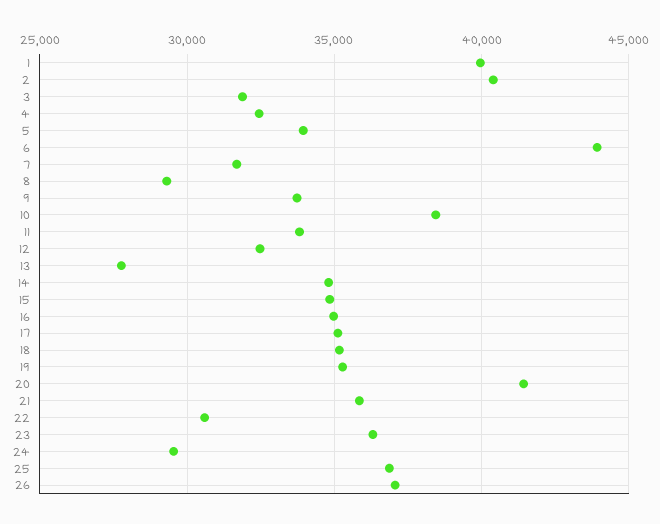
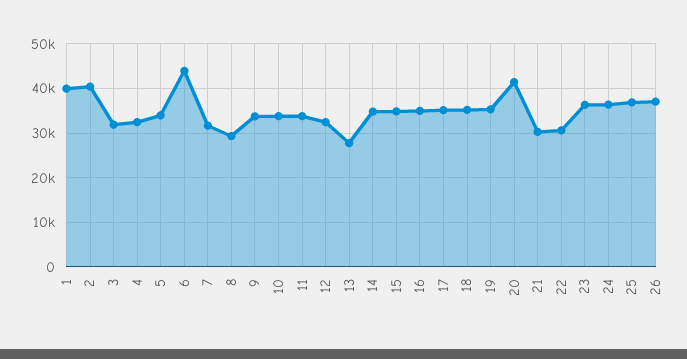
  {
    "1": 40000,
    "2": 40500,
    "3": 32000,
    "4": 32500,
    "5": 34000,
    "6": 44000,
    "7": 31500,
    "8": 29500,
    "9": 33500,
-   "10": 38500,
+   "10": 34000,
    "11": 34000,
    "12": 32500,
    "13": 28000,
    "14": 35000,
    "15": 35000,
    "16": 35000,
    "17": 35000,
    "18": 35000,
    "19": 35500,
    "20": 41500,
-   "21": 36000,
+   "21": 30000,
    "22": 30500,
    "23": 36500,
-   "24": 29500,
+   "24": 36000,
    "25": 37000,
    "26": 37000
  }

